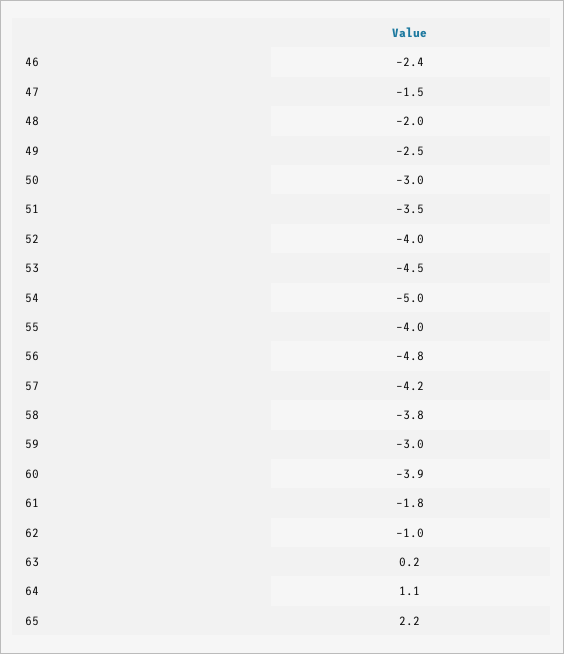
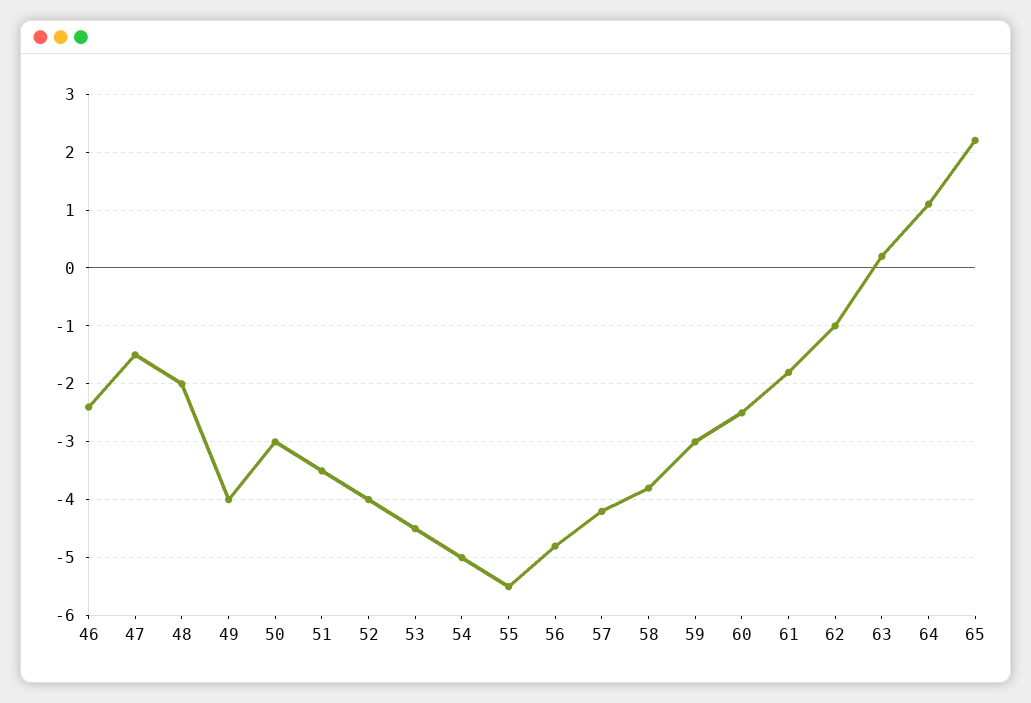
  {
    "46": -2.4,
    "47": -1.5,
    "48": -2,
-   "49": -2.5,
+   "49": -4,
    "50": -3,
    "51": -3.5,
    "52": -4,
    "53": -4.5,
    "54": -5,
-   "55": -4,
+   "55": -5.5,
    "56": -4.8,
    "57": -4.2,
    "58": -3.8,
    "59": -3,
-   "60": -3.9,
+   "60": -2.5,
    "61": -1.8,
    "62": -1,
    "63": 0.2,
    "64": 1.1,
    "65": 2.2
  }

